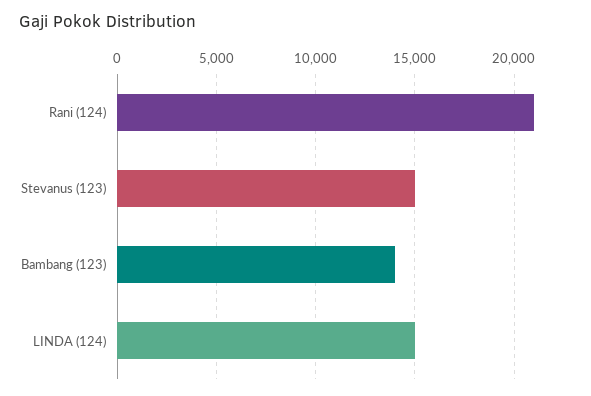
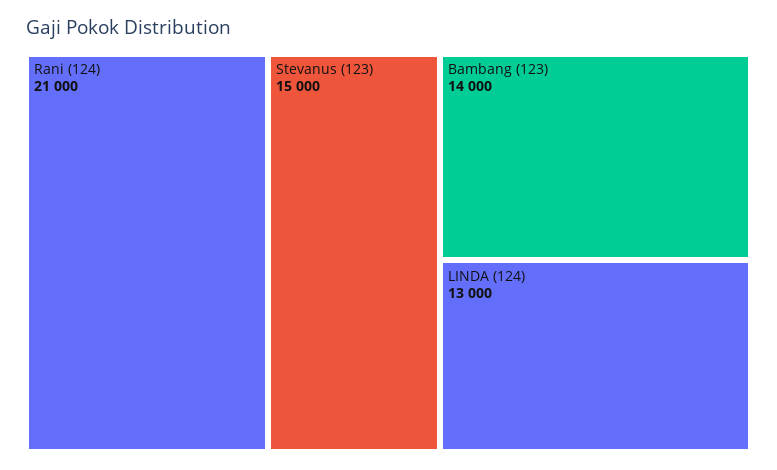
  {
    "Rani (124)": 21000,
    "Stevanus (123)": 15000,
    "Bambang (123)": 14000,
-   "LINDA (124)": 15000
+   "LINDA (124)": 13000
  }

